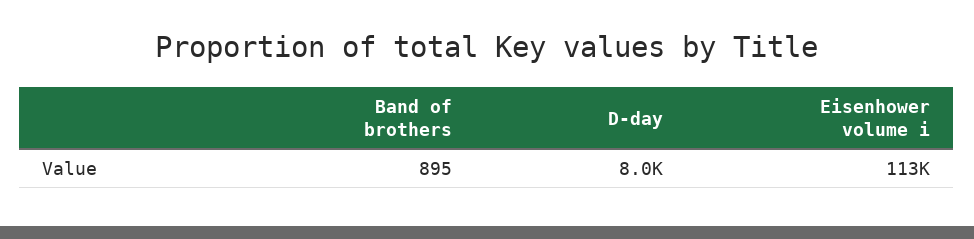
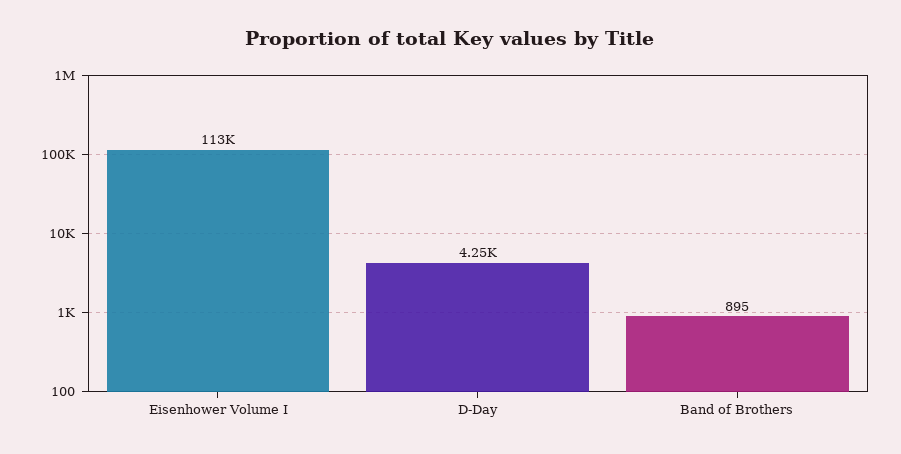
  {
    "Band of brothers": 895,
-   "D-day": 8000,
+   "D-day": 4250,
    "Eisenhower volume i": 113000
  }

